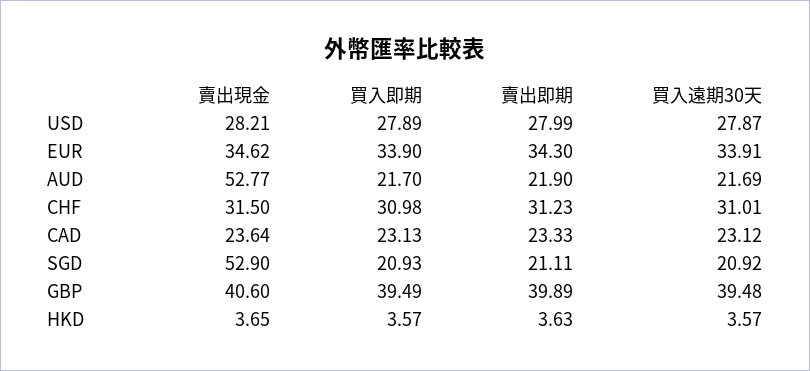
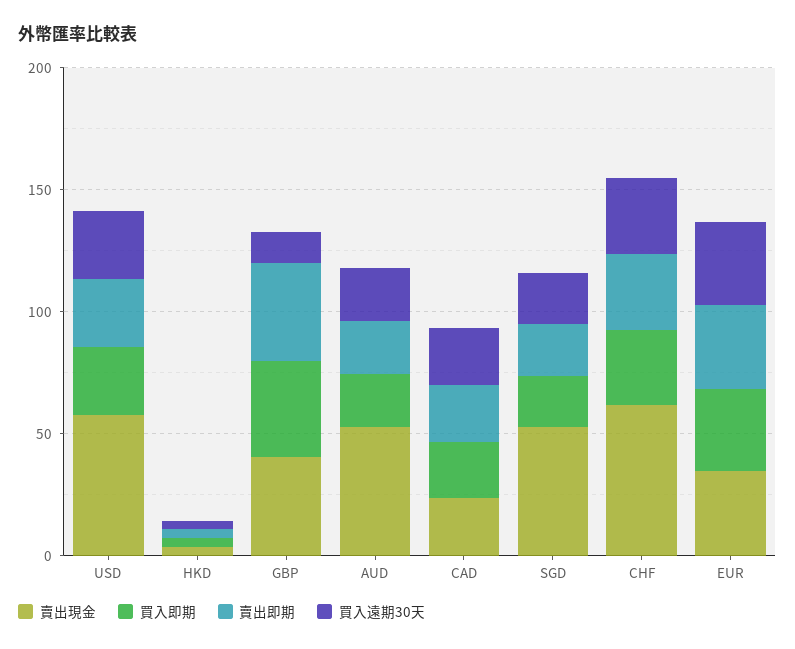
  {
    "賣出現金": {
-     "USD": 28.21,
+     "USD": 60,
      "EUR": 34.62,
      "AUD": 52.77,
-     "CHF": 31.5,
+     "CHF": 60,
      "CAD": 23.64,
      "SGD": 52.9,
      "GBP": 40.6,
      "HKD": 3.65
    },
    "買入即期": {
      "USD": 27.89,
      "EUR": 33.9,
      "AUD": 21.7,
      "CHF": 30.98,
      "CAD": 23.13,
      "SGD": 20.93,
      "GBP": 39.49,
      "HKD": 3.57
    },
    "賣出即期": {
      "USD": 27.99,
      "EUR": 34.3,
      "AUD": 21.9,
      "CHF": 31.23,
      "CAD": 23.33,
      "SGD": 21.11,
      "GBP": 39.89,
      "HKD": 3.63
    },
    "買入遠期30天": {
      "USD": 27.87,
      "EUR": 33.91,
      "AUD": 21.69,
      "CHF": 31.01,
      "CAD": 23.12,
      "SGD": 20.92,
-     "GBP": 39.48,
+     "GBP": 10,
      "HKD": 3.57
    }
  }

